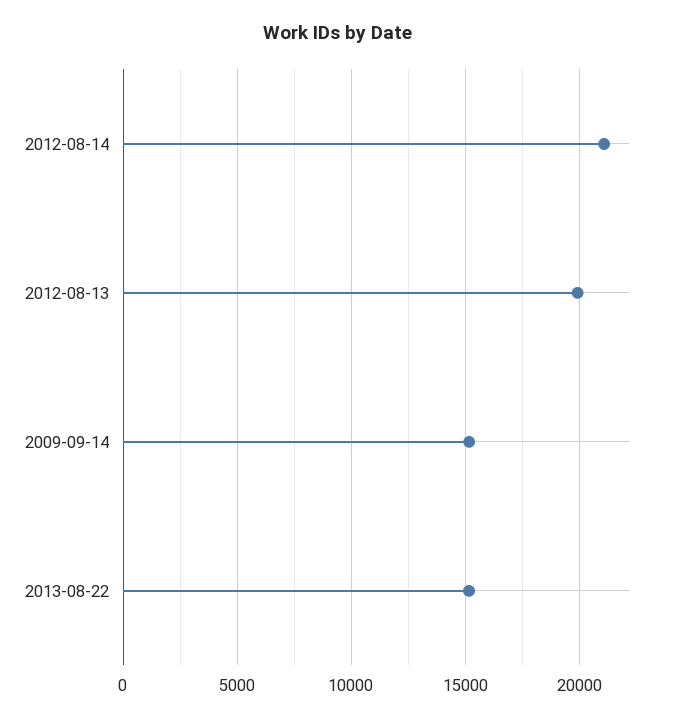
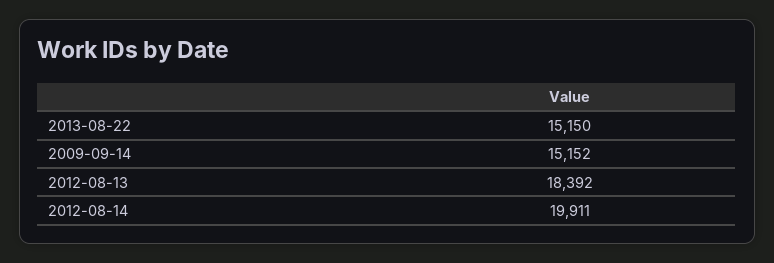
  {
-   "2012-08-14": 21000,
+   "2012-08-14": 19911,
-   "2012-08-13": 20000,
+   "2012-08-13": 18392,
    "2009-09-14": 15152,
    "2013-08-22": 15150
  }

